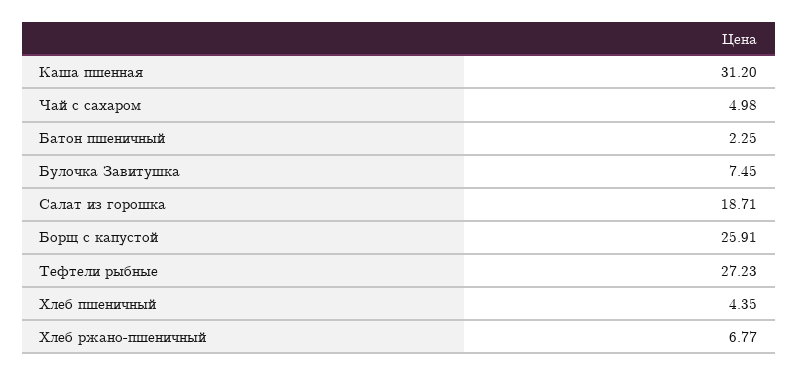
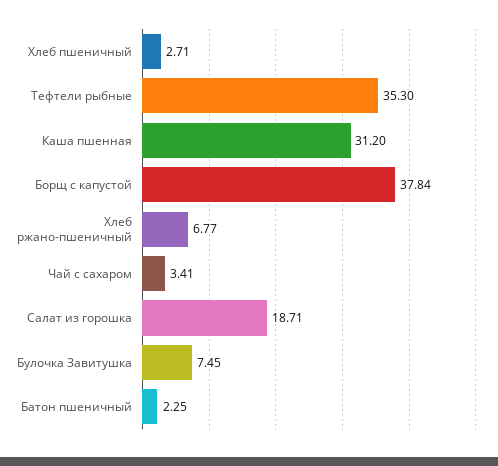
  {
    "Каша пшенная": 31.2,
-   "Чай с сахаром": 4.98,
+   "Чай с сахаром": 3.41,
    "Батон пшеничный": 2.25,
    "Булочка Завитушка": 7.45,
    "Салат из горошка": 18.71,
-   "Борщ с капустой": 25.91,
+   "Борщ с капустой": 37.84,
-   "Тефтели рыбные": 27.23,
+   "Тефтели рыбные": 35.3,
-   "Хлеб пшеничный": 4.35,
+   "Хлеб пшеничный": 2.71,
    "Хлеб ржано-пшеничный": 6.77
  }

